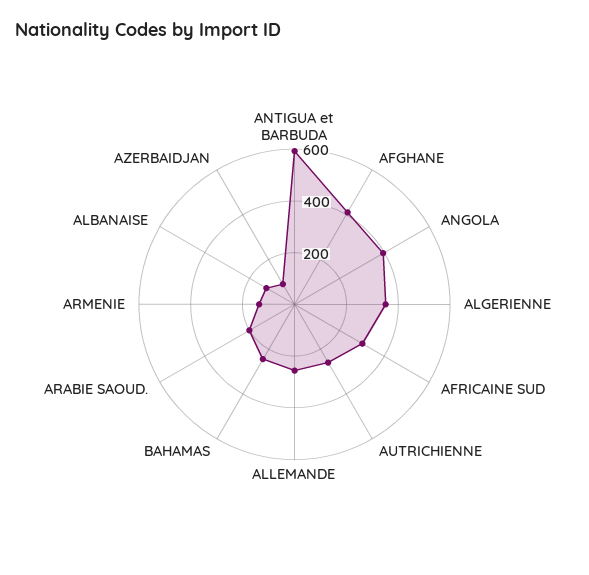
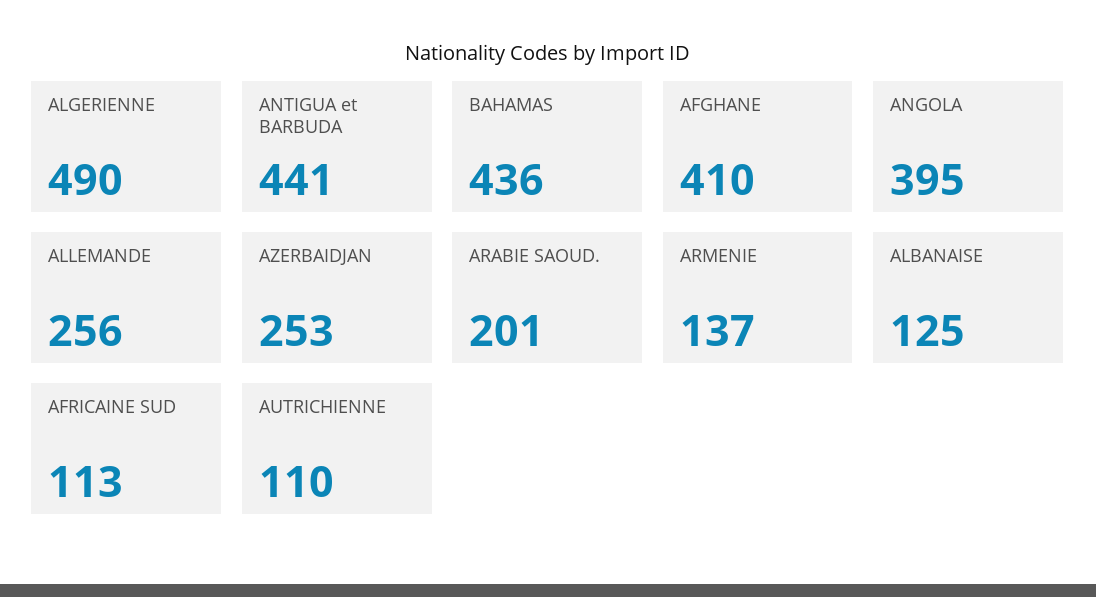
  {
-   "ANTIGUA et BARBUDA": 600,
+   "ANTIGUA et BARBUDA": 441,
    "AFGHANE": 410,
    "ANGOLA": 395,
-   "ALGERIENNE": 350,
+   "ALGERIENNE": 490,
-   "AFRICAINE SUD": 300,
+   "AFRICAINE SUD": 113,
-   "AUTRICHIENNE": 250,
+   "AUTRICHIENNE": 110,
    "ALLEMANDE": 256,
-   "BAHAMAS": 250,
+   "BAHAMAS": 436,
    "ARABIE SAOUD.": 201,
    "ARMENIE": 137,
    "ALBANAISE": 125,
-   "AZERBAIDJAN": 100
+   "AZERBAIDJAN": 253
  }

